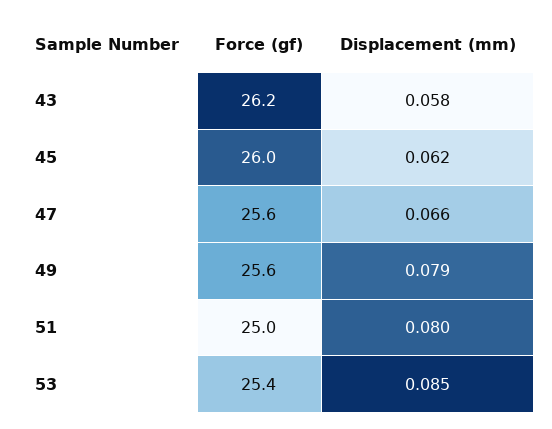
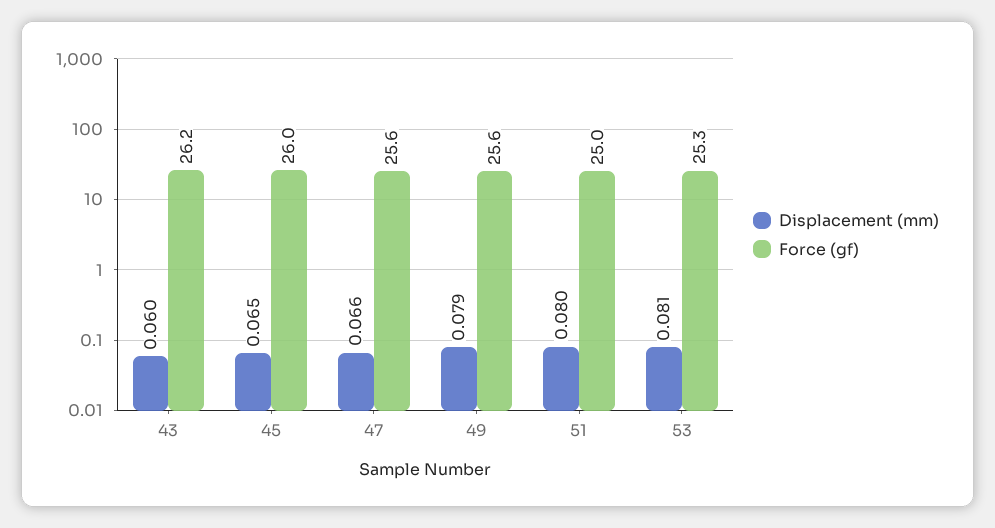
  {
    "Force (gf)": {
      "43": 26.2,
      "45": 26,
      "47": 25.6,
      "49": 25.6,
      "51": 25,
-     "53": 25.4
+     "53": 25.3
    },
    "Displacement (mm)": {
-     "43": 0.058,
+     "43": 0.06,
-     "45": 0.062,
+     "45": 0.065,
      "47": 0.066,
      "49": 0.079,
      "51": 0.08,
-     "53": 0.085
+     "53": 0.081
    }
  }

